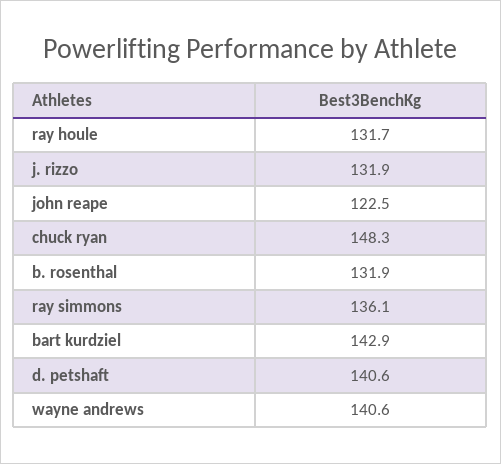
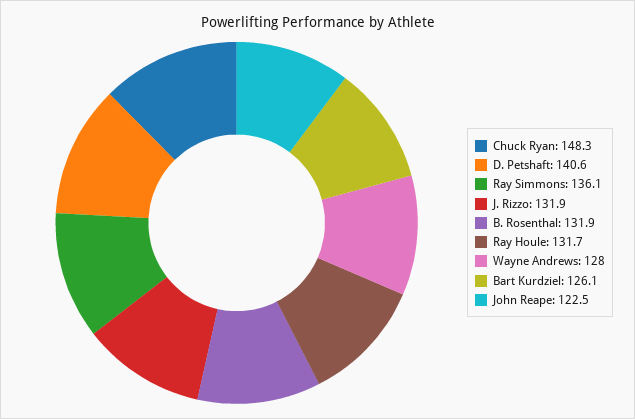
  {
    "ray houle": 131.7,
    "j. rizzo": 131.9,
    "john reape": 122.5,
    "chuck ryan": 148.3,
    "b. rosenthal": 131.9,
    "ray simmons": 136.1,
-   "bart kurdziel": 142.9,
+   "bart kurdziel": 126.1,
    "d. petshaft": 140.6,
-   "wayne andrews": 140.6
+   "wayne andrews": 128
  }

